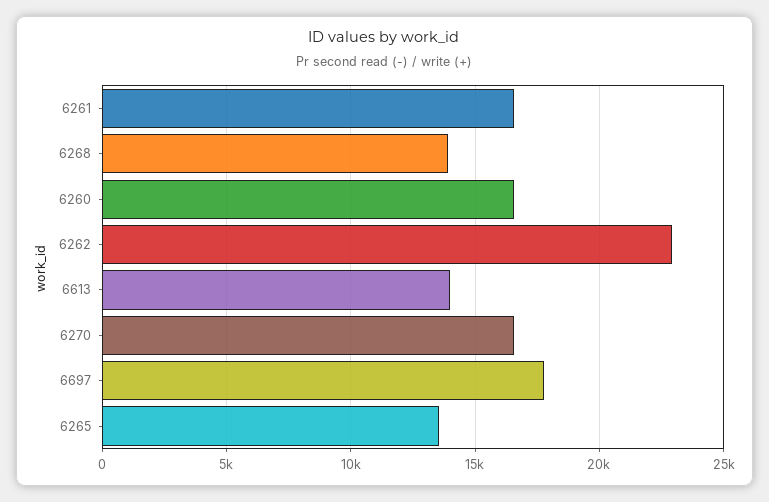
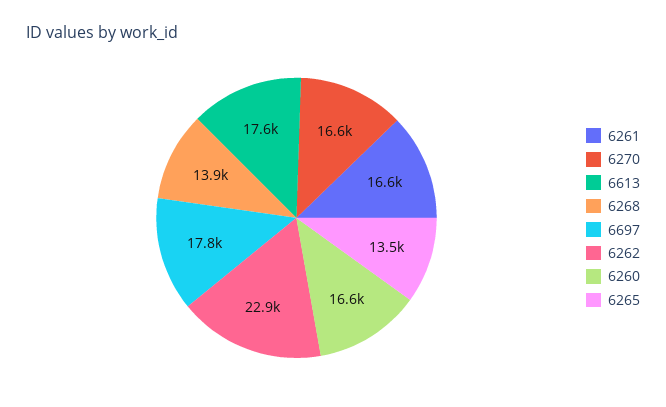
  {
    "6261": 16600,
    "6268": 13900,
    "6260": 16600,
    "6262": 22900,
-   "6613": 14000,
+   "6613": 17600,
    "6270": 16600,
    "6697": 17800,
    "6265": 13500
  }

